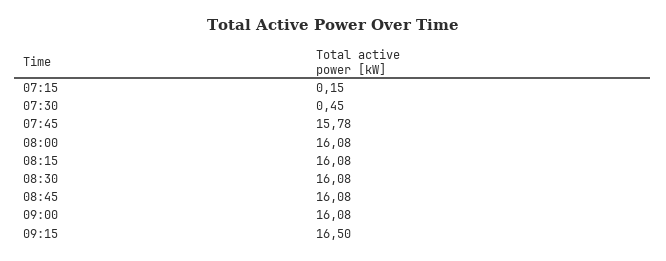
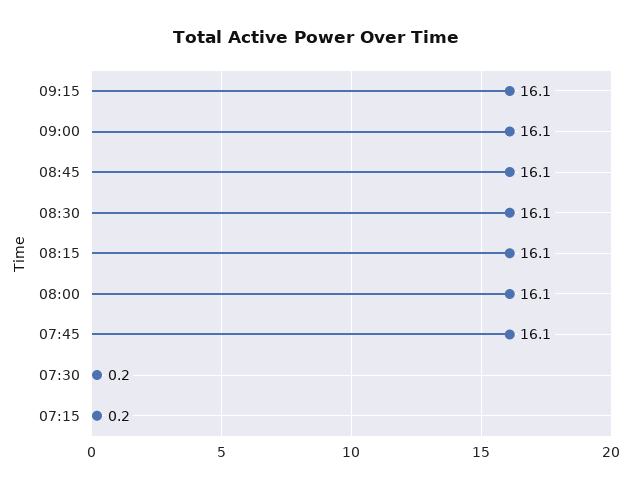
  {
    "07:15": 0.15,
-   "07:30": 0.45,
+   "07:30": 0.2,
-   "07:45": 15.78,
+   "07:45": 16.1,
    "08:00": 16.08,
    "08:15": 16.08,
    "08:30": 16.08,
    "08:45": 16.08,
    "09:00": 16.08,
-   "09:15": 16.5
+   "09:15": 16.1
  }

